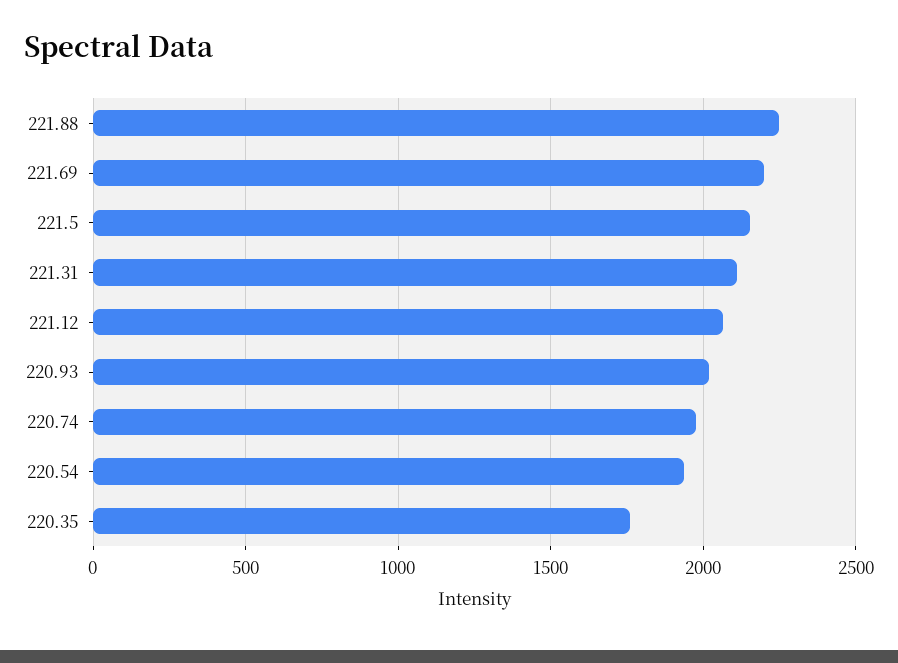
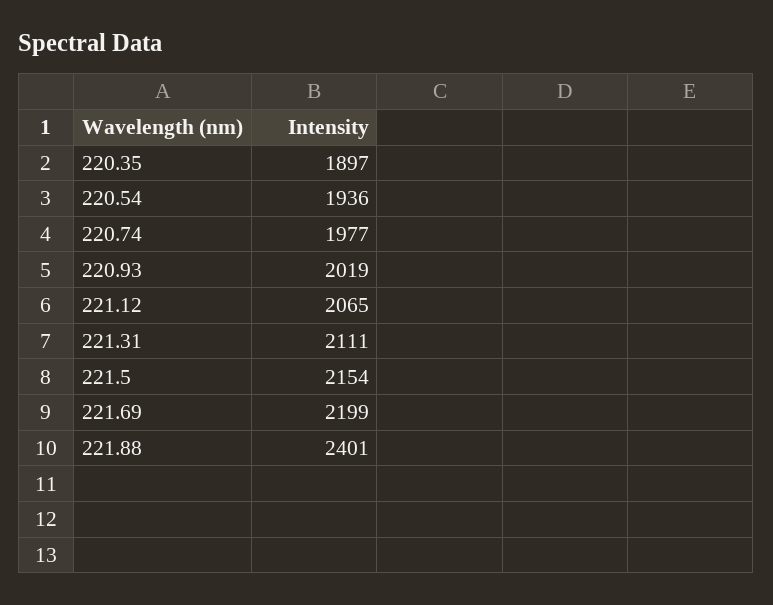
  {
-   "221.88": 2250,
+   "221.88": 2401,
    "221.69": 2199,
    "221.5": 2154,
    "221.31": 2111,
    "221.12": 2065,
    "220.93": 2019,
    "220.74": 1977,
    "220.54": 1936,
-   "220.35": 1750
+   "220.35": 1897
  }

